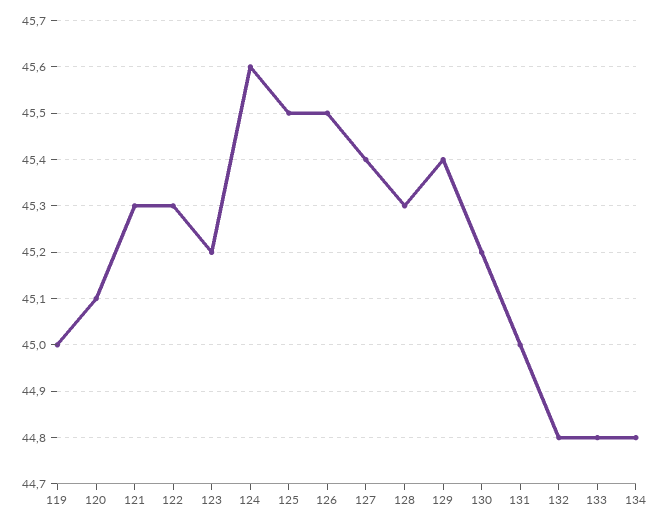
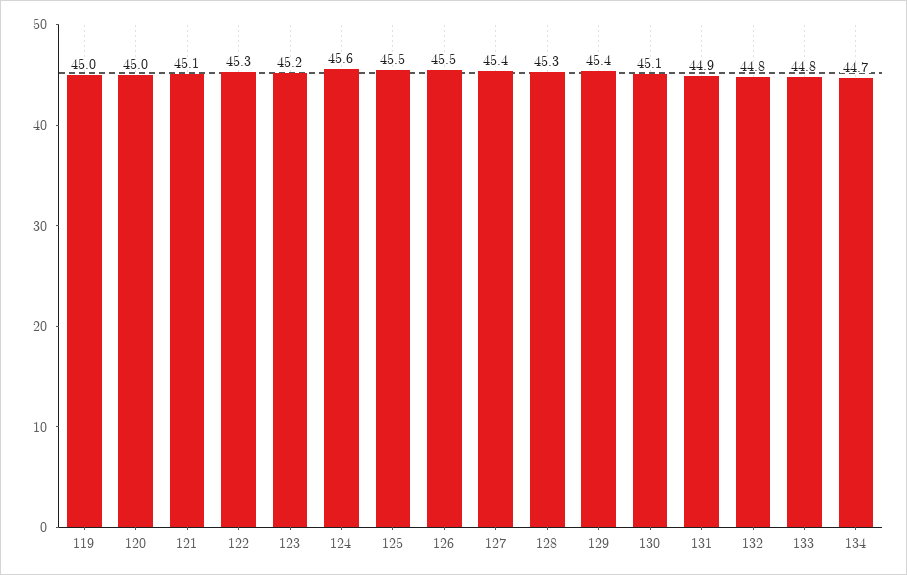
  {
    "119": 45,
-   "120": 45.1,
+   "120": 45,
-   "121": 45.3,
+   "121": 45.1,
    "122": 45.3,
    "123": 45.2,
    "124": 45.6,
    "125": 45.5,
    "126": 45.5,
    "127": 45.4,
    "128": 45.3,
    "129": 45.4,
-   "130": 45.2,
+   "130": 45.1,
-   "131": 45,
+   "131": 44.9,
    "132": 44.8,
    "133": 44.8,
-   "134": 44.8
+   "134": 44.7
  }

